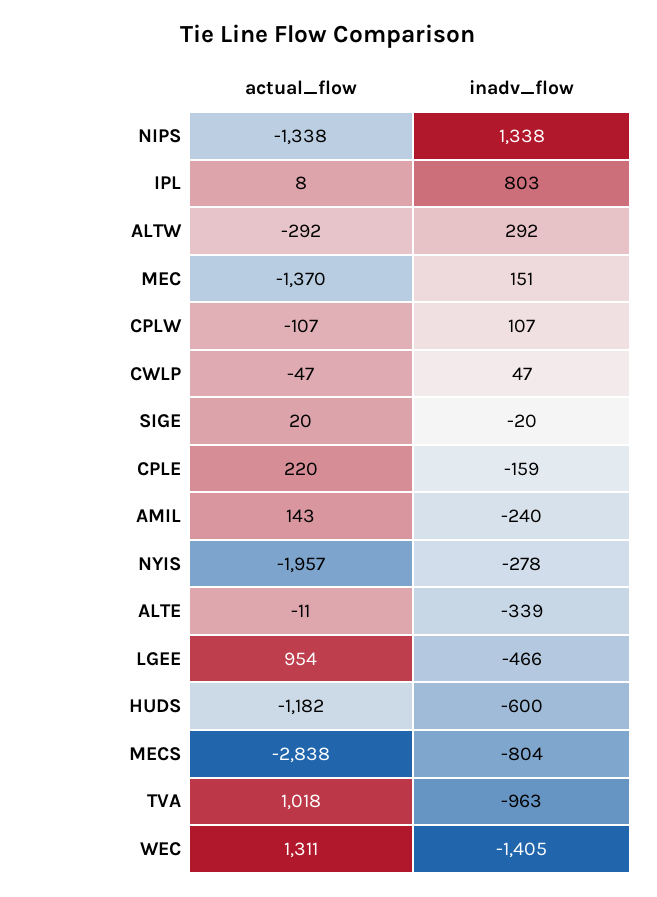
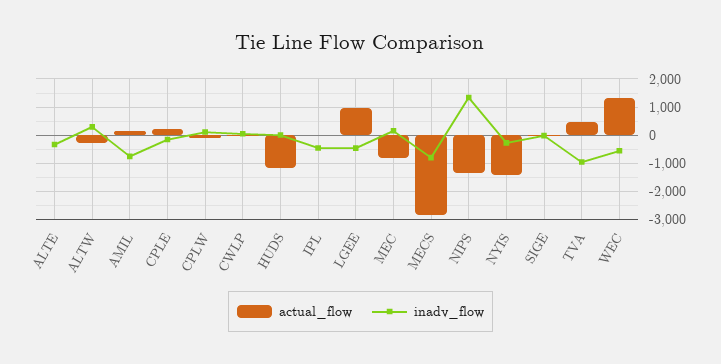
  {
    "actual_flow": {
      "NIPS": -1338,
      "IPL": 8,
      "ALTW": -292,
-     "MEC": -1370,
+     "MEC": -750,
      "CPLW": -107,
      "CWLP": -47,
      "SIGE": 20,
      "CPLE": 220,
      "AMIL": 143,
-     "NYIS": -1957,
+     "NYIS": -1500,
      "ALTE": -11,
      "LGEE": 954,
      "HUDS": -1182,
      "MECS": -2838,
-     "TVA": 1018,
+     "TVA": 500,
      "WEC": 1311
    },
    "inadv_flow": {
      "NIPS": 1338,
-     "IPL": 803,
+     "IPL": -500,
      "ALTW": 292,
      "MEC": 151,
      "CPLW": 107,
      "CWLP": 47,
      "SIGE": -20,
      "CPLE": -159,
-     "AMIL": -240,
+     "AMIL": -750,
      "NYIS": -278,
      "ALTE": -339,
      "LGEE": -466,
-     "HUDS": -600,
+     "HUDS": 0,
      "MECS": -804,
      "TVA": -963,
-     "WEC": -1405
+     "WEC": -500
    }
  }

